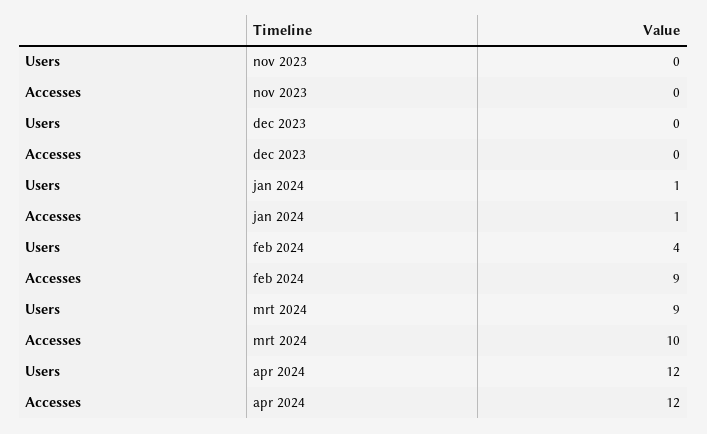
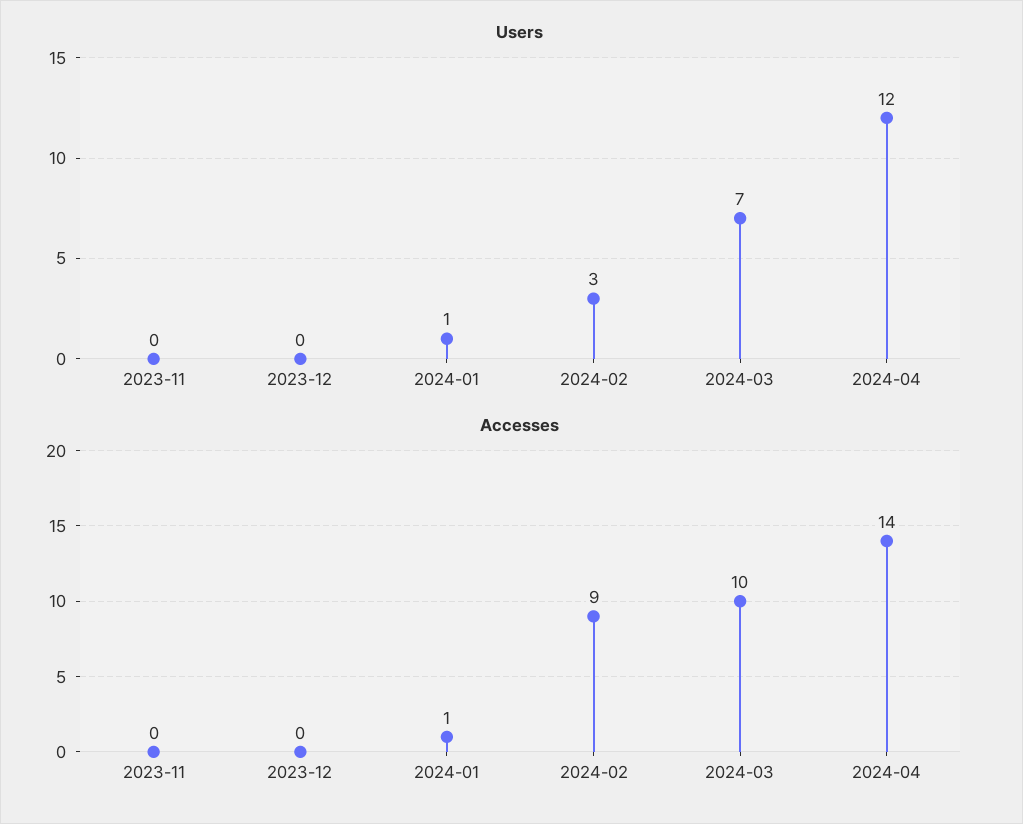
  {
    "Users": {
      "nov 2023": 0,
      "dec 2023": 0,
      "jan 2024": 1,
-     "feb 2024": 4,
+     "feb 2024": 3,
-     "mrt 2024": 9,
+     "mrt 2024": 7,
      "apr 2024": 12
    },
    "Accesses": {
      "nov 2023": 0,
      "dec 2023": 0,
      "jan 2024": 1,
      "feb 2024": 9,
      "mrt 2024": 10,
-     "apr 2024": 12
+     "apr 2024": 14
    }
  }

